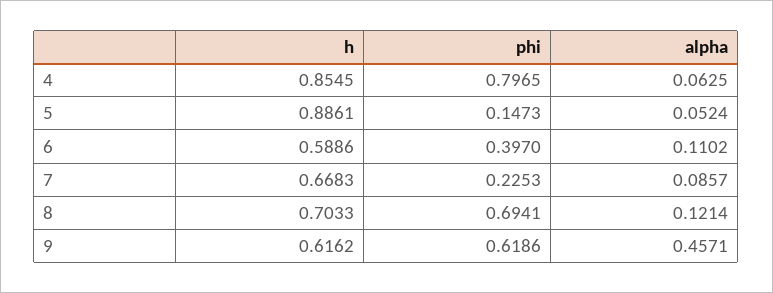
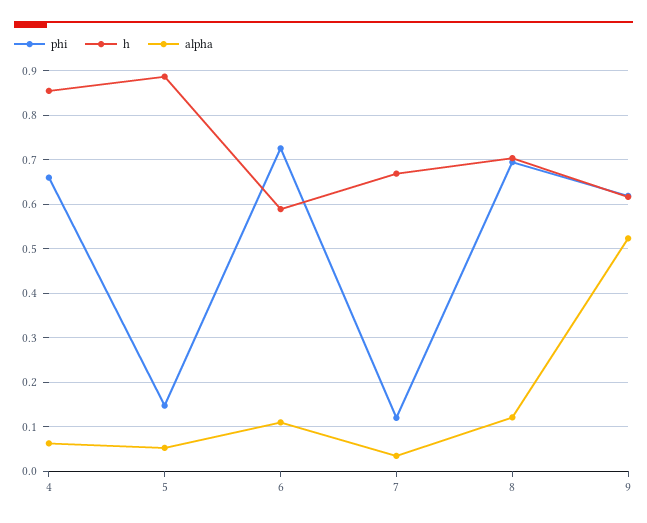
  {
    "h": {
      "4": 0.8545,
      "5": 0.8861,
      "6": 0.5886,
      "7": 0.6683,
      "8": 0.7033,
      "9": 0.6162
    },
    "phi": {
-     "4": 0.7965,
+     "4": 0.66,
      "5": 0.1473,
-     "6": 0.397,
+     "6": 0.72,
-     "7": 0.2253,
+     "7": 0.12,
      "8": 0.6941,
      "9": 0.6186
    },
    "alpha": {
      "4": 0.0625,
      "5": 0.0524,
      "6": 0.1102,
-     "7": 0.0857,
+     "7": 0.04,
      "8": 0.1214,
-     "9": 0.4571
+     "9": 0.52
    }
  }

